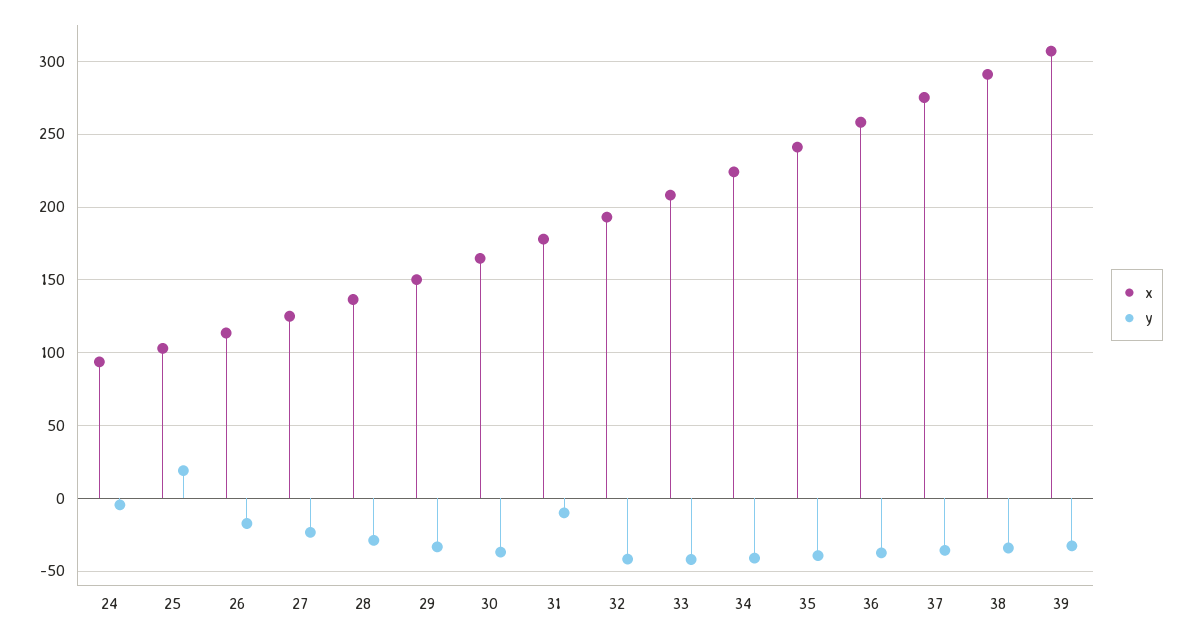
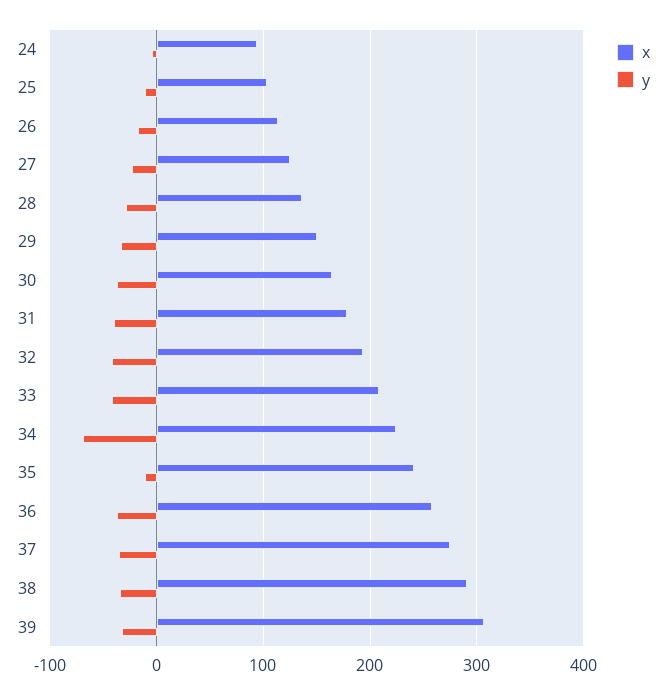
  {
    "x": {
      "24": 95,
      "25": 105,
      "26": 115,
      "27": 125,
      "28": 135,
      "29": 150,
      "30": 165,
      "31": 180,
      "32": 195,
      "33": 210,
      "34": 225,
      "35": 240,
      "36": 260,
      "37": 275,
      "38": 290,
      "39": 305
    },
    "y": {
      "24": -5,
-     "25": 20,
+     "25": -10,
      "26": -15,
      "27": -25,
      "28": -30,
      "29": -35,
      "30": -35,
-     "31": -10,
+     "31": -40,
      "32": -40,
      "33": -40,
-     "34": -40,
+     "34": -70,
-     "35": -40,
+     "35": -10,
      "36": -40,
      "37": -35,
      "38": -35,
      "39": -35
    }
  }

